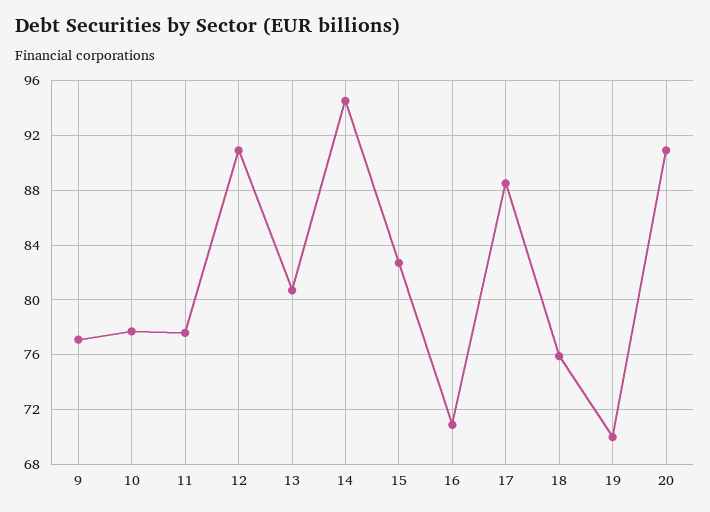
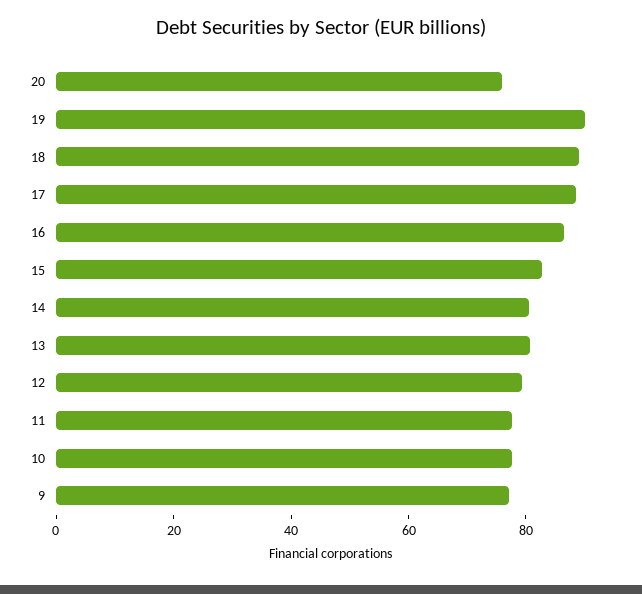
  {
    "9": 77,
    "10": 77.5,
    "11": 77.5,
-   "12": 91,
+   "12": 80,
    "13": 80.5,
-   "14": 94.5,
+   "14": 80,
    "15": 82.5,
-   "16": 71,
+   "16": 85,
    "17": 88.5,
-   "18": 76,
+   "18": 90,
-   "19": 70,
+   "19": 90,
-   "20": 91
+   "20": 75
  }

